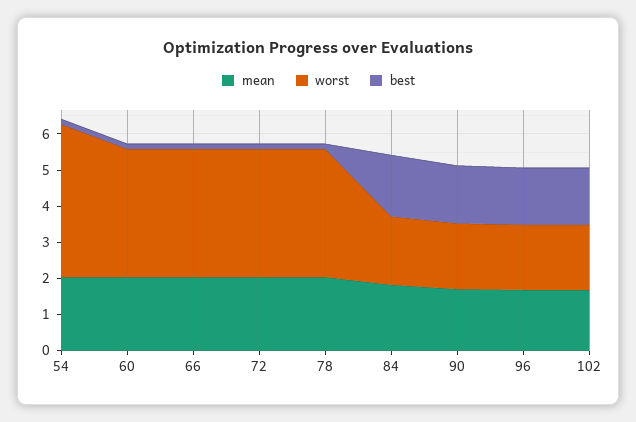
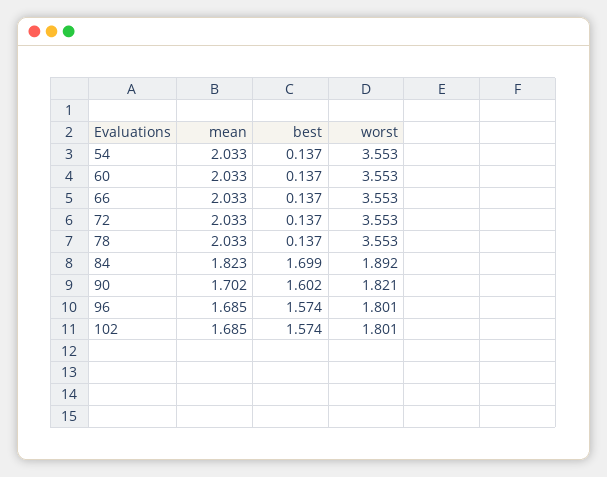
  {
    "mean": {
      "54": 2.033,
      "60": 2.033,
      "66": 2.033,
      "72": 2.033,
      "78": 2.033,
      "84": 1.823,
      "90": 1.702,
      "96": 1.685,
      "102": 1.685
    },
    "worst": {
-     "54": 4.25,
+     "54": 3.553,
      "60": 3.553,
      "66": 3.553,
      "72": 3.553,
      "78": 3.553,
      "84": 1.892,
      "90": 1.821,
      "96": 1.801,
      "102": 1.801
    },
    "best": {
      "54": 0.137,
      "60": 0.137,
      "66": 0.137,
      "72": 0.137,
      "78": 0.137,
      "84": 1.699,
      "90": 1.602,
      "96": 1.574,
      "102": 1.574
    }
  }

